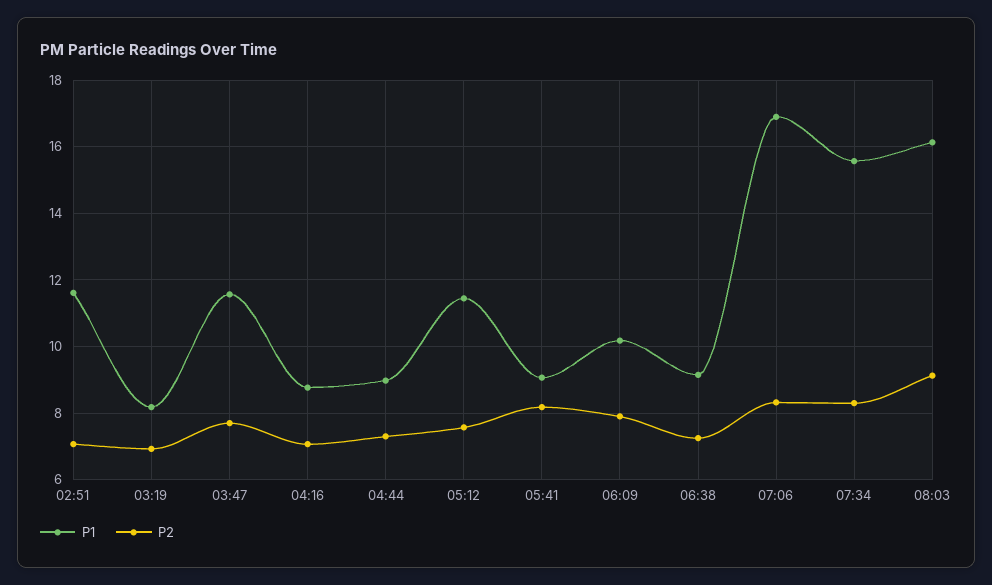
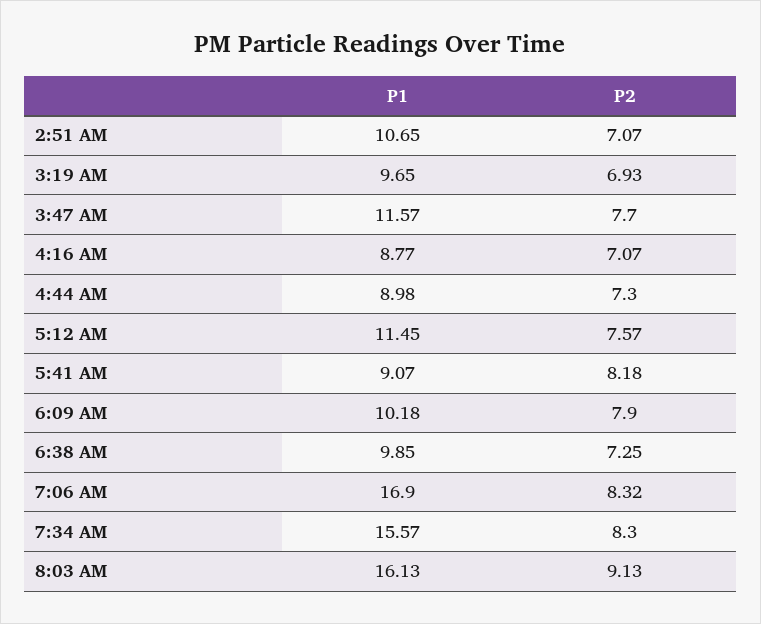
  {
    "P1": {
-     "02:51": 11.6,
+     "02:51": 10.65,
-     "03:19": 8.2,
+     "03:19": 9.65,
      "03:47": 11.57,
      "04:16": 8.77,
      "04:44": 8.98,
      "05:12": 11.45,
      "05:41": 9.07,
      "06:09": 10.18,
-     "06:38": 9.2,
+     "06:38": 9.85,
      "07:06": 16.9,
      "07:34": 15.57,
      "08:03": 16.13
    },
    "P2": {
      "02:51": 7.07,
      "03:19": 6.93,
      "03:47": 7.7,
      "04:16": 7.07,
      "04:44": 7.3,
      "05:12": 7.57,
      "05:41": 8.18,
      "06:09": 7.9,
      "06:38": 7.25,
      "07:06": 8.32,
      "07:34": 8.3,
      "08:03": 9.13
    }
  }

